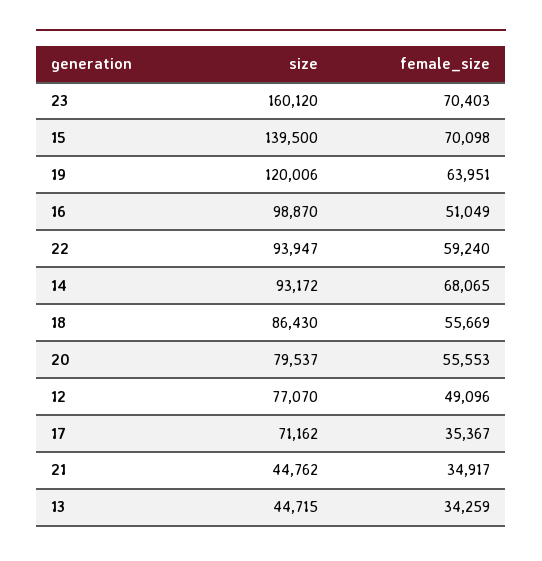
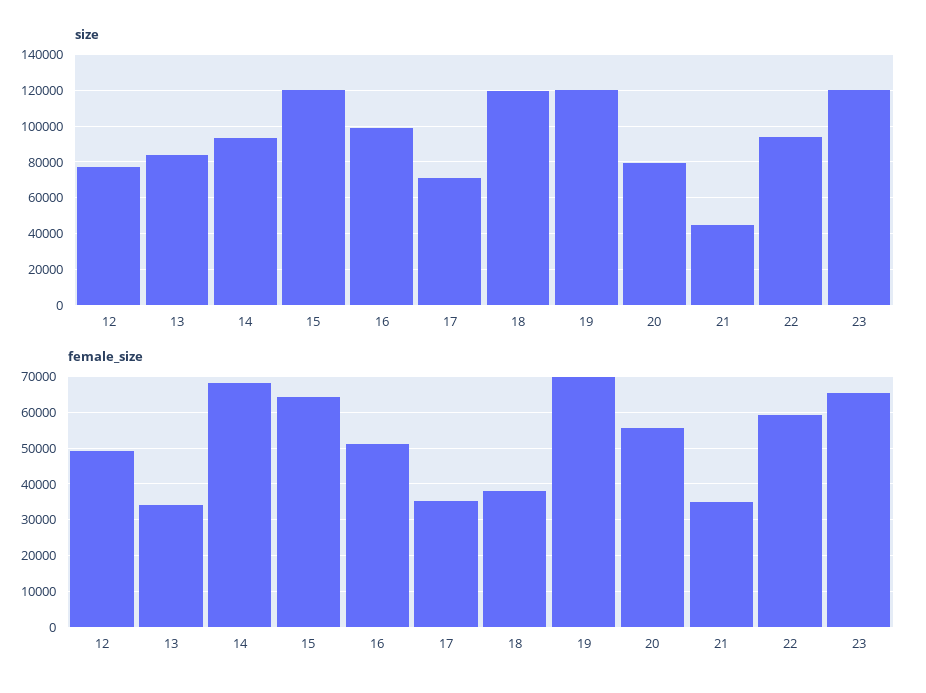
  {
    "size": {
-     "23": 160120,
+     "23": 120000,
-     "15": 139500,
+     "15": 120000,
      "19": 120006,
      "16": 98870,
      "22": 93947,
      "14": 93172,
-     "18": 86430,
+     "18": 120000,
      "20": 79537,
      "12": 77070,
      "17": 71162,
      "21": 44762,
-     "13": 44715
+     "13": 85000
    },
    "female_size": {
-     "23": 70403,
+     "23": 66000,
-     "15": 70098,
+     "15": 64000,
-     "19": 63951,
+     "19": 70000,
      "16": 51049,
      "22": 59240,
      "14": 68065,
-     "18": 55669,
+     "18": 38000,
      "20": 55553,
      "12": 49096,
      "17": 35367,
      "21": 34917,
      "13": 34259
    }
  }

